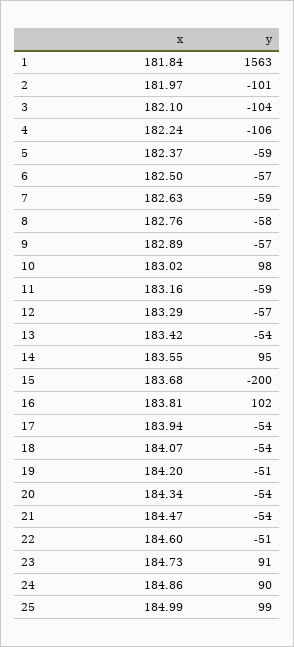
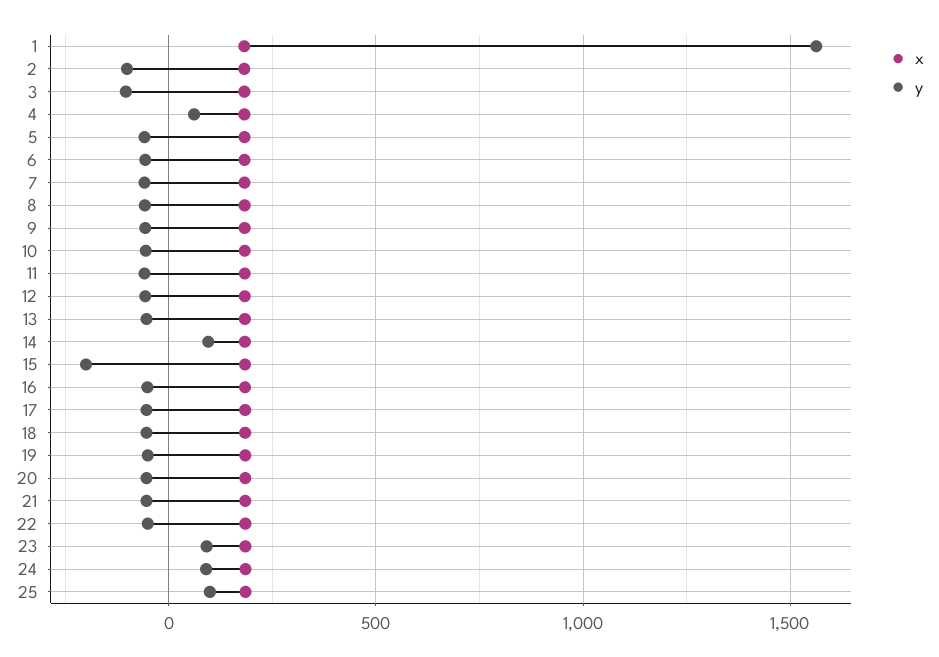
  {
    "x": {
      "1": 181.84,
      "2": 181.97,
      "3": 182.1,
      "4": 182.24,
      "5": 182.37,
      "6": 182.5,
      "7": 182.63,
      "8": 182.76,
      "9": 182.89,
      "10": 183.02,
      "11": 183.16,
      "12": 183.29,
      "13": 183.42,
      "14": 183.55,
      "15": 183.68,
      "16": 183.81,
      "17": 183.94,
      "18": 184.07,
      "19": 184.2,
      "20": 184.34,
      "21": 184.47,
      "22": 184.6,
      "23": 184.73,
      "24": 184.86,
      "25": 184.99
    },
    "y": {
      "1": 1563,
      "2": -101,
      "3": -104,
-     "4": -106,
+     "4": 50,
      "5": -59,
      "6": -57,
      "7": -59,
      "8": -58,
      "9": -57,
-     "10": 98,
+     "10": -50,
      "11": -59,
      "12": -57,
      "13": -54,
      "14": 95,
      "15": -200,
-     "16": 102,
+     "16": -50,
      "17": -54,
      "18": -54,
      "19": -51,
      "20": -54,
      "21": -54,
      "22": -51,
      "23": 91,
      "24": 90,
      "25": 99
    }
  }

